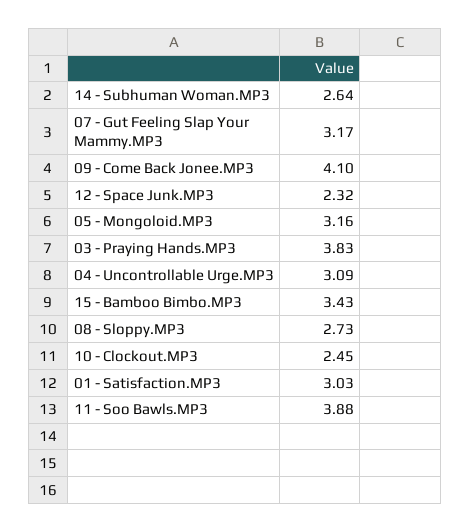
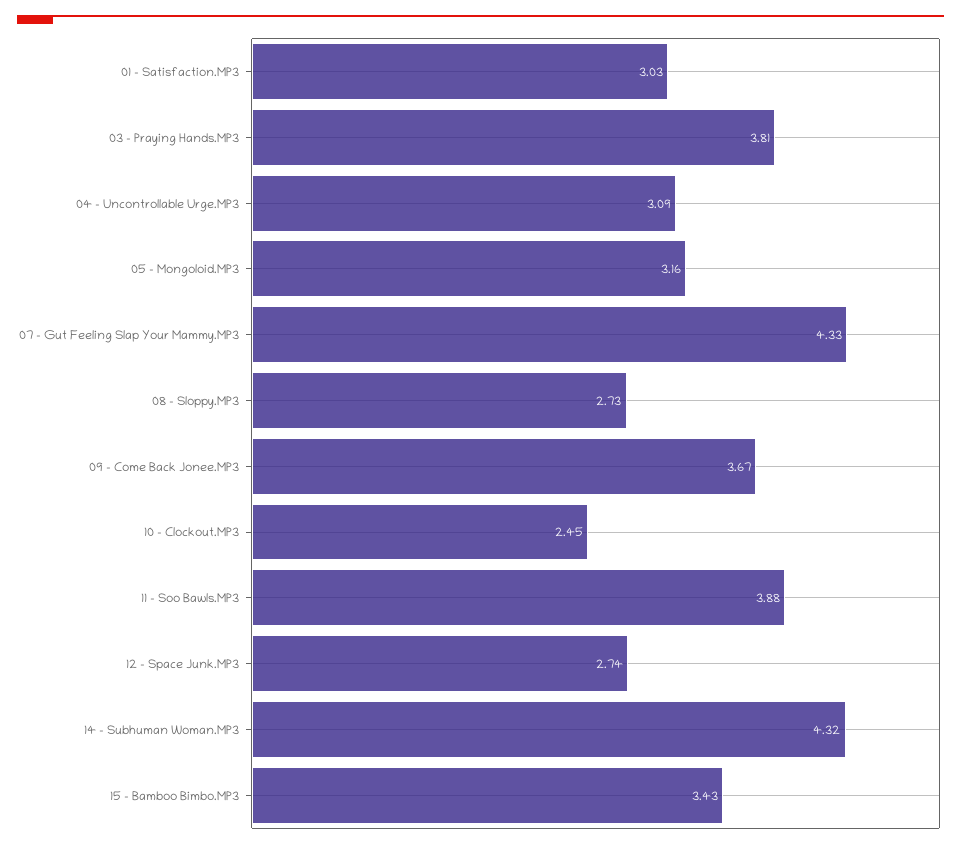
  {
-   "14 - Subhuman Woman.MP3": 2.64,
+   "14 - Subhuman Woman.MP3": 4.32,
-   "07 - Gut Feeling Slap Your Mammy.MP3": 3.17,
+   "07 - Gut Feeling Slap Your Mammy.MP3": 4.33,
-   "09 - Come Back Jonee.MP3": 4.1,
+   "09 - Come Back Jonee.MP3": 3.67,
-   "12 - Space Junk.MP3": 2.32,
+   "12 - Space Junk.MP3": 2.74,
    "05 - Mongoloid.MP3": 3.16,
-   "03 - Praying Hands.MP3": 3.83,
+   "03 - Praying Hands.MP3": 3.81,
    "04 - Uncontrollable Urge.MP3": 3.09,
    "15 - Bamboo Bimbo.MP3": 3.43,
    "08 - Sloppy.MP3": 2.73,
    "10 - Clockout.MP3": 2.45,
    "01 - Satisfaction.MP3": 3.03,
    "11 - Soo Bawls.MP3": 3.88
  }

